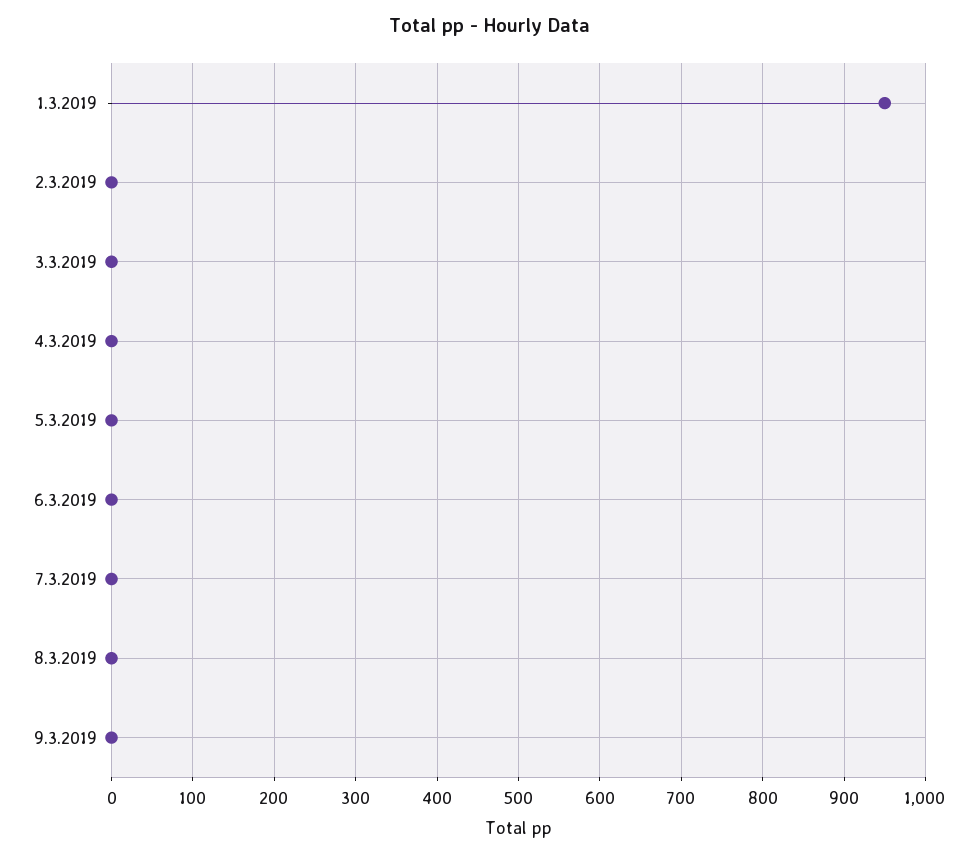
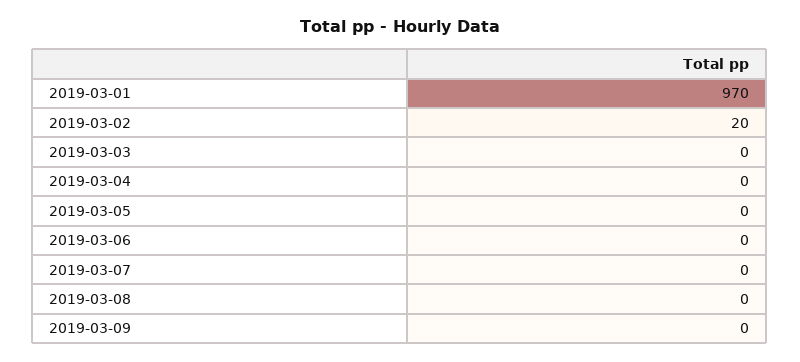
  {
-   "1.3.2019": 950,
+   "1.3.2019": 970,
-   "2.3.2019": 0,
+   "2.3.2019": 20,
    "3.3.2019": 0,
    "4.3.2019": 0,
    "5.3.2019": 0,
    "6.3.2019": 0,
    "7.3.2019": 0,
    "8.3.2019": 0,
    "9.3.2019": 0
  }

